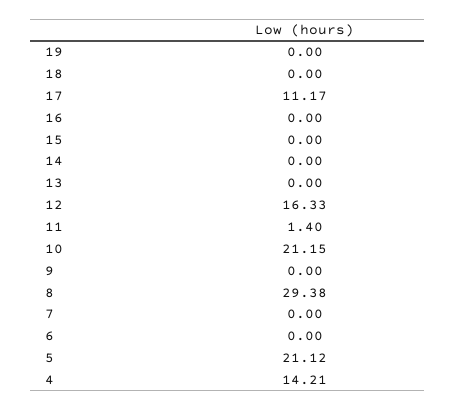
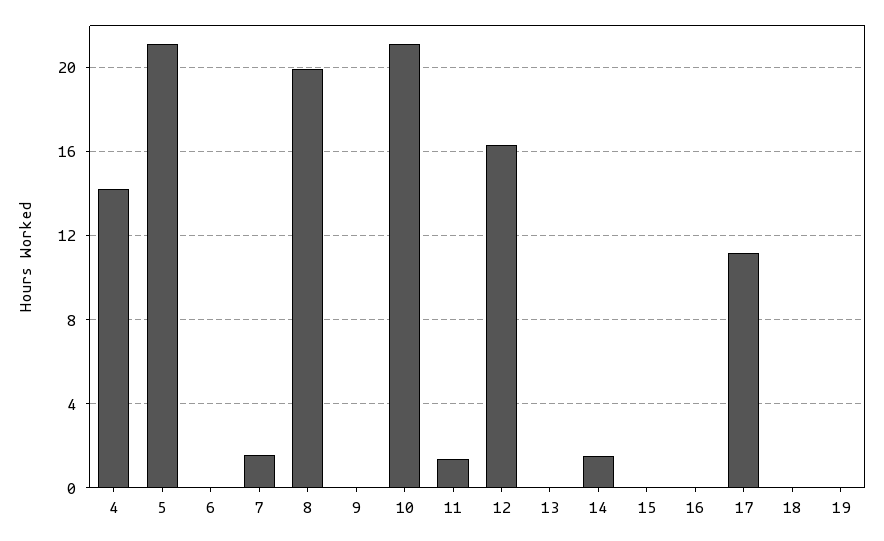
  {
    "19": 0,
    "18": 0,
    "17": 11.17,
    "16": 0,
    "15": 0,
-   "14": 0,
+   "14": 1.5,
    "13": 0,
    "12": 16.33,
    "11": 1.4,
    "10": 21.15,
    "9": 0,
-   "8": 29.38,
+   "8": 20,
-   "7": 0,
+   "7": 1.5,
    "6": 0,
    "5": 21.12,
    "4": 14.21
  }

